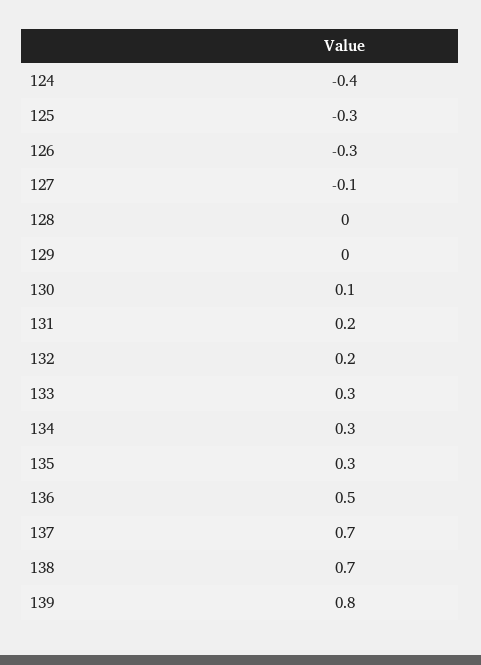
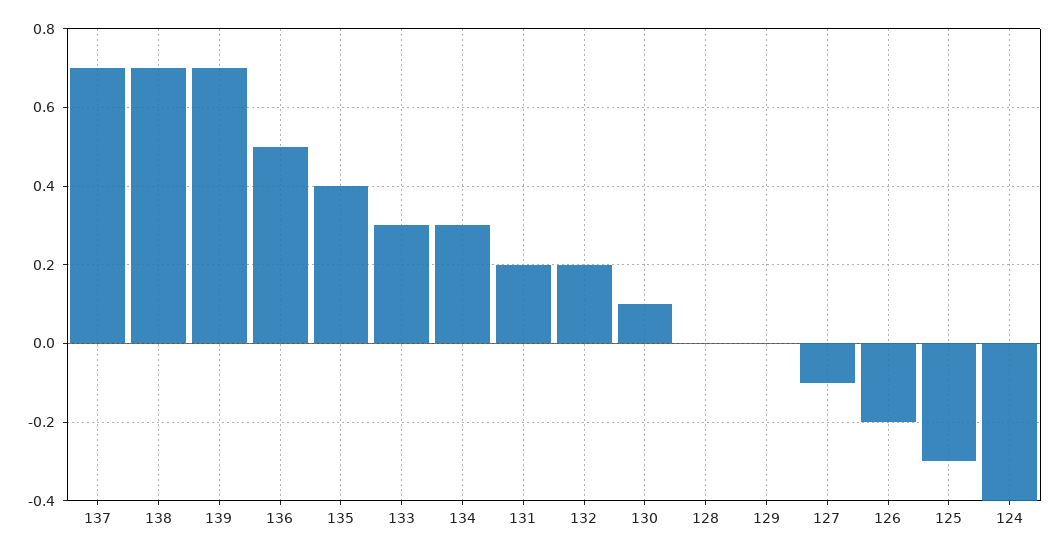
  {
    "124": -0.4,
    "125": -0.3,
-   "126": -0.3,
+   "126": -0.2,
    "127": -0.1,
    "128": 0,
    "129": 0,
    "130": 0.1,
    "131": 0.2,
    "132": 0.2,
    "133": 0.3,
    "134": 0.3,
-   "135": 0.3,
+   "135": 0.4,
    "136": 0.5,
    "137": 0.7,
    "138": 0.7,
-   "139": 0.8
+   "139": 0.7
  }

